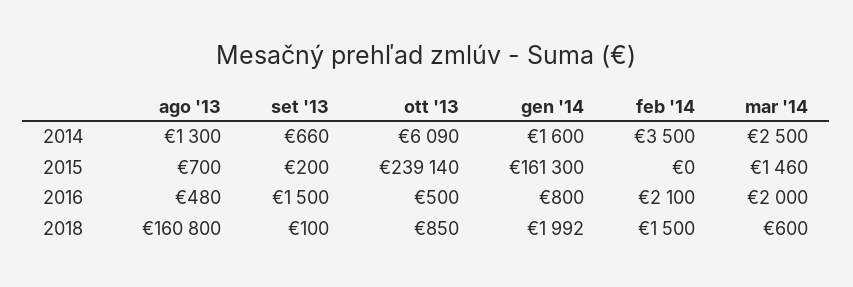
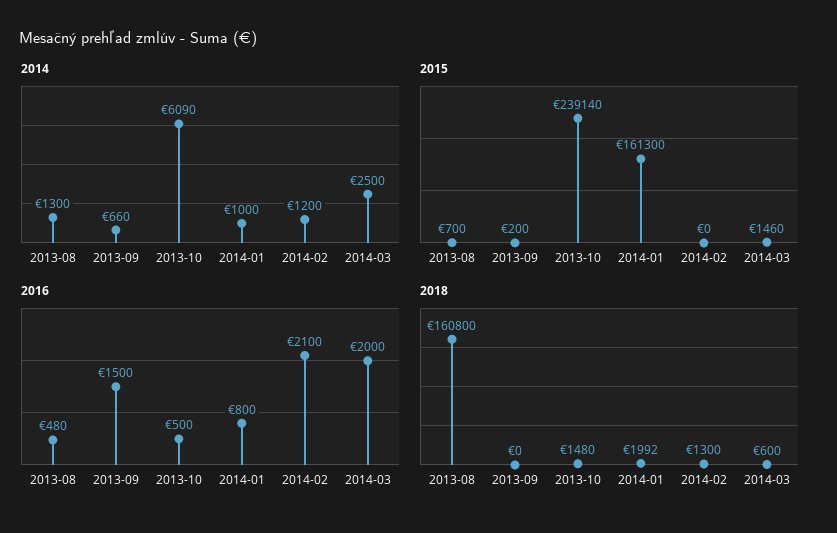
  {
    "2014": {
      "ago '13": 1300,
      "set '13": 660,
      "ott '13": 6090,
-     "gen '14": 1600,
+     "gen '14": 1000,
-     "feb '14": 3500,
+     "feb '14": 1200,
      "mar '14": 2500
    },
    "2015": {
      "ago '13": 700,
      "set '13": 200,
      "ott '13": 239140,
      "gen '14": 161300,
      "feb '14": 0,
      "mar '14": 1460
    },
    "2016": {
      "ago '13": 480,
      "set '13": 1500,
      "ott '13": 500,
      "gen '14": 800,
      "feb '14": 2100,
      "mar '14": 2000
    },
    "2018": {
      "ago '13": 160800,
-     "set '13": 100,
+     "set '13": 0,
-     "ott '13": 850,
+     "ott '13": 1480,
      "gen '14": 1992,
-     "feb '14": 1500,
+     "feb '14": 1300,
      "mar '14": 600
    }
  }

